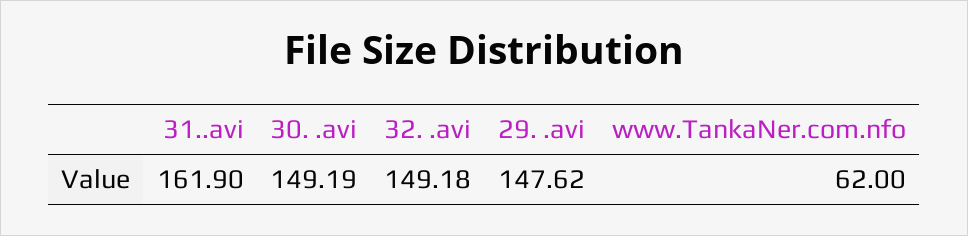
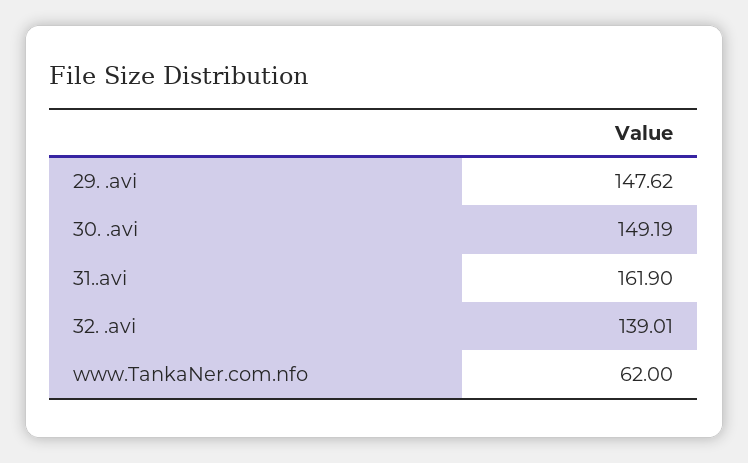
  {
    "31..avi": 161.9,
    "30. .avi": 149.19,
-   "32. .avi": 149.18,
+   "32. .avi": 139.01,
    "29. .avi": 147.62,
    "www.TankaNer.com.nfo": 62
  }

